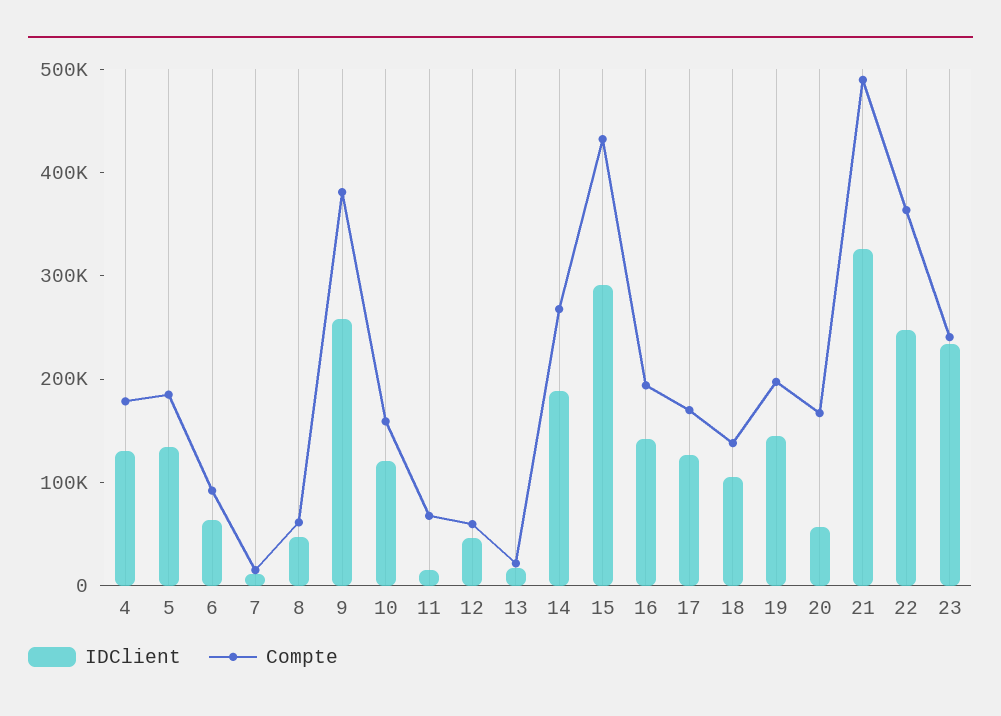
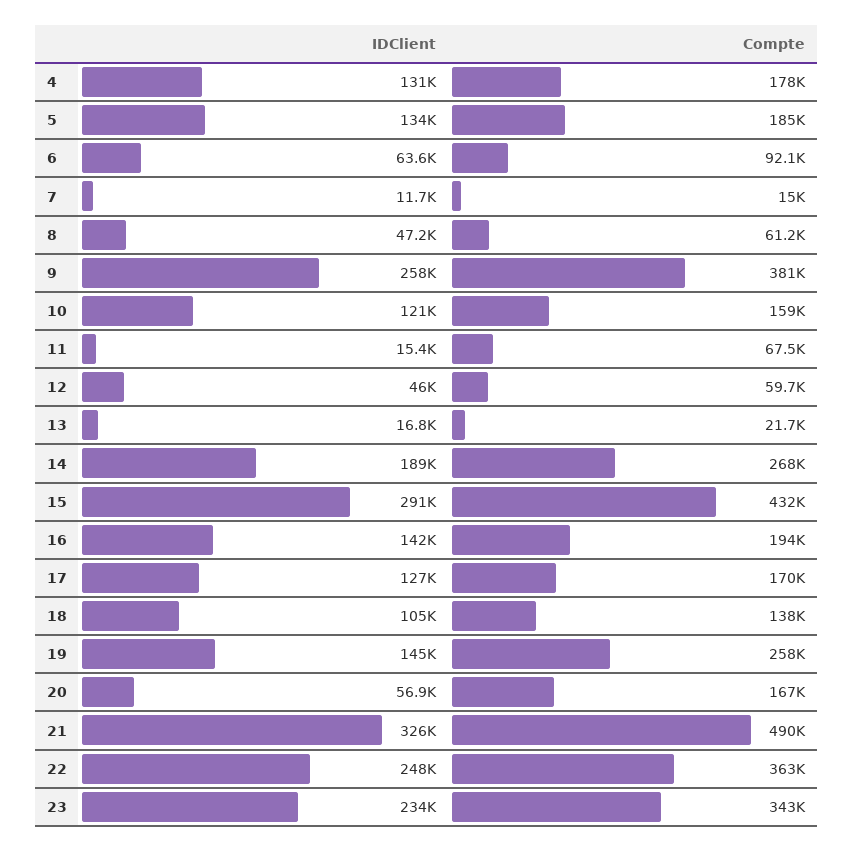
  {
    "IDClient": {
      "4": 131000,
      "5": 134000,
      "6": 63600,
      "7": 11700,
      "8": 47200,
      "9": 258000,
      "10": 121000,
      "11": 15400,
      "12": 46000,
      "13": 16800,
      "14": 189000,
      "15": 291000,
      "16": 142000,
      "17": 127000,
      "18": 105000,
      "19": 145000,
      "20": 56900,
      "21": 326000,
      "22": 248000,
      "23": 234000
    },
    "Compte": {
      "4": 178000,
      "5": 185000,
      "6": 92100,
      "7": 15000,
      "8": 61200,
      "9": 381000,
      "10": 159000,
      "11": 67500,
      "12": 59700,
      "13": 21700,
      "14": 268000,
      "15": 432000,
      "16": 194000,
      "17": 170000,
      "18": 138000,
-     "19": 200000,
+     "19": 258000,
      "20": 167000,
      "21": 490000,
      "22": 363000,
-     "23": 240000
+     "23": 343000
    }
  }

